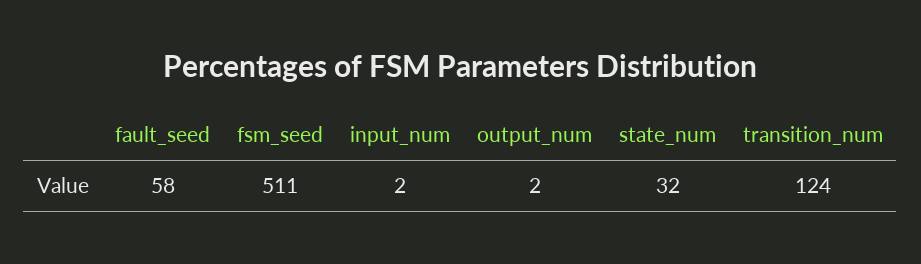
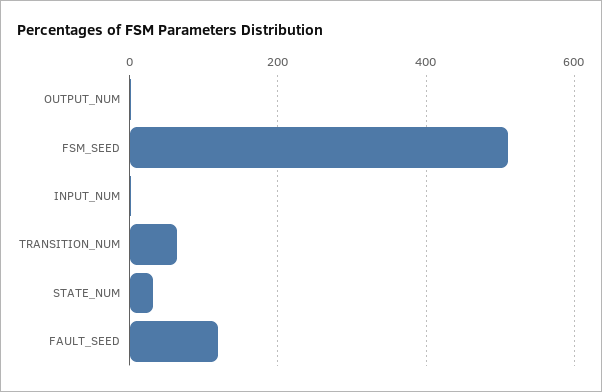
  {
-   "fault_seed": 58,
+   "fault_seed": 120,
    "fsm_seed": 511,
    "input_num": 2,
    "output_num": 2,
    "state_num": 32,
-   "transition_num": 124
+   "transition_num": 60
  }

